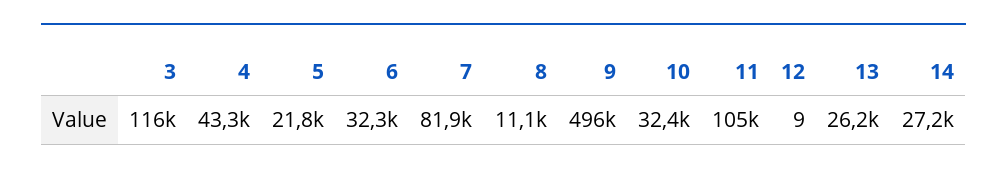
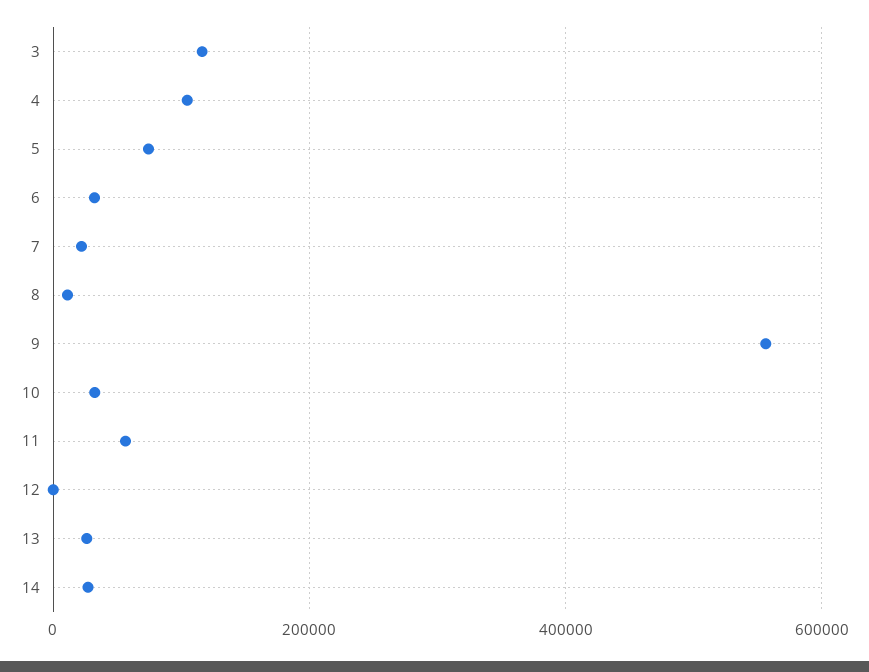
  {
    "3": 116000,
-   "4": 43300,
+   "4": 100000,
-   "5": 21800,
+   "5": 80000,
    "6": 32300,
-   "7": 81900,
+   "7": 20000,
    "8": 11100,
-   "9": 496000,
+   "9": 560000,
    "10": 32400,
-   "11": 105000,
+   "11": 60000,
    "12": 9,
    "13": 26200,
    "14": 27200
  }

